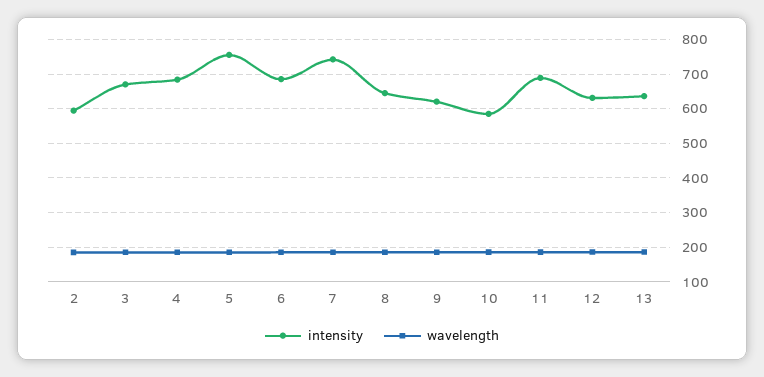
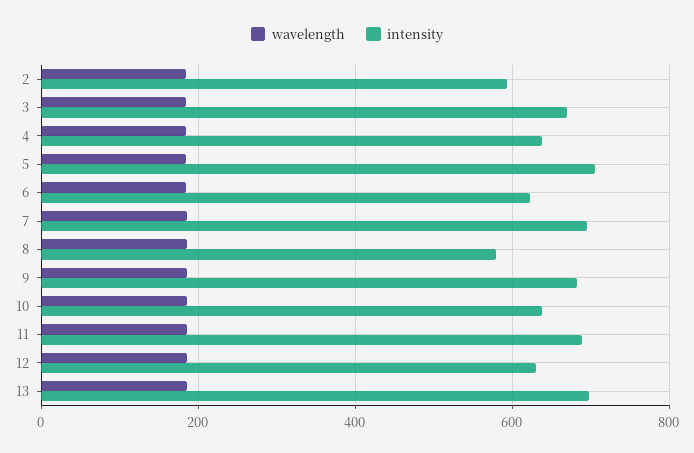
  {
    "intensity": {
      "2": 600,
      "3": 680,
-     "4": 680,
+     "4": 640,
-     "5": 760,
+     "5": 700,
-     "6": 680,
+     "6": 620,
-     "7": 740,
+     "7": 700,
-     "8": 640,
+     "8": 580,
-     "9": 620,
+     "9": 680,
-     "10": 580,
+     "10": 640,
      "11": 680,
      "12": 640,
-     "13": 640
+     "13": 700
    },
    "wavelength": {
      "2": 180,
      "3": 180,
      "4": 180,
      "5": 180,
      "6": 180,
      "7": 180,
      "8": 180,
      "9": 180,
      "10": 180,
      "11": 180,
      "12": 180,
      "13": 180
    }
  }

